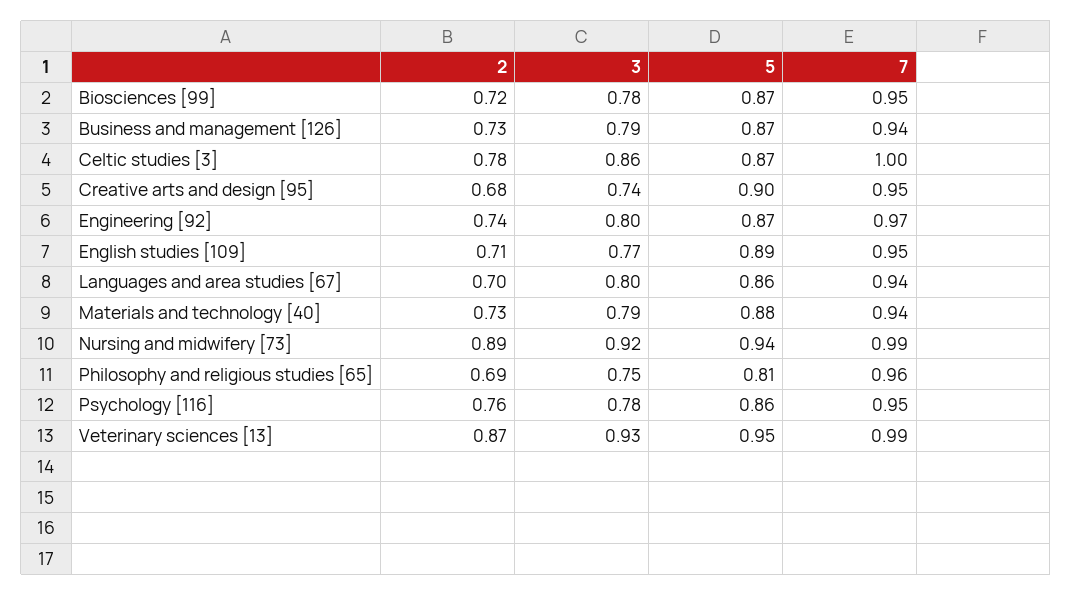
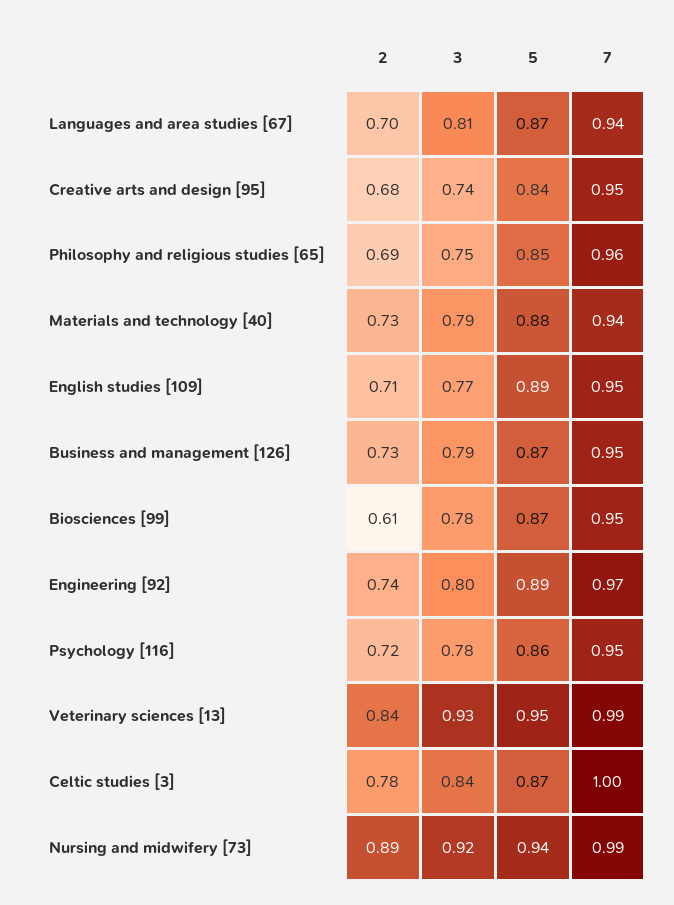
  {
    "2": {
-     "Biosciences [99]": 0.72,
+     "Biosciences [99]": 0.61,
      "Business and management [126]": 0.73,
      "Celtic studies [3]": 0.78,
      "Creative arts and design [95]": 0.68,
      "Engineering [92]": 0.74,
      "English studies [109]": 0.71,
      "Languages and area studies [67]": 0.7,
      "Materials and technology [40]": 0.73,
      "Nursing and midwifery [73]": 0.89,
      "Philosophy and religious studies [65]": 0.69,
-     "Psychology [116]": 0.76,
+     "Psychology [116]": 0.72,
-     "Veterinary sciences [13]": 0.87
+     "Veterinary sciences [13]": 0.84
    },
    "3": {
      "Biosciences [99]": 0.78,
      "Business and management [126]": 0.79,
-     "Celtic studies [3]": 0.86,
+     "Celtic studies [3]": 0.84,
      "Creative arts and design [95]": 0.74,
      "Engineering [92]": 0.8,
      "English studies [109]": 0.77,
-     "Languages and area studies [67]": 0.8,
+     "Languages and area studies [67]": 0.81,
      "Materials and technology [40]": 0.79,
      "Nursing and midwifery [73]": 0.92,
      "Philosophy and religious studies [65]": 0.75,
      "Psychology [116]": 0.78,
      "Veterinary sciences [13]": 0.93
    },
    "5": {
      "Biosciences [99]": 0.87,
      "Business and management [126]": 0.87,
      "Celtic studies [3]": 0.87,
-     "Creative arts and design [95]": 0.9,
+     "Creative arts and design [95]": 0.84,
-     "Engineering [92]": 0.87,
+     "Engineering [92]": 0.89,
      "English studies [109]": 0.89,
-     "Languages and area studies [67]": 0.86,
+     "Languages and area studies [67]": 0.87,
      "Materials and technology [40]": 0.88,
      "Nursing and midwifery [73]": 0.94,
-     "Philosophy and religious studies [65]": 0.81,
+     "Philosophy and religious studies [65]": 0.85,
      "Psychology [116]": 0.86,
      "Veterinary sciences [13]": 0.95
    },
    "7": {
      "Biosciences [99]": 0.95,
-     "Business and management [126]": 0.94,
+     "Business and management [126]": 0.95,
      "Celtic studies [3]": 1,
      "Creative arts and design [95]": 0.95,
      "Engineering [92]": 0.97,
      "English studies [109]": 0.95,
      "Languages and area studies [67]": 0.94,
      "Materials and technology [40]": 0.94,
      "Nursing and midwifery [73]": 0.99,
      "Philosophy and religious studies [65]": 0.96,
      "Psychology [116]": 0.95,
      "Veterinary sciences [13]": 0.99
    }
  }

